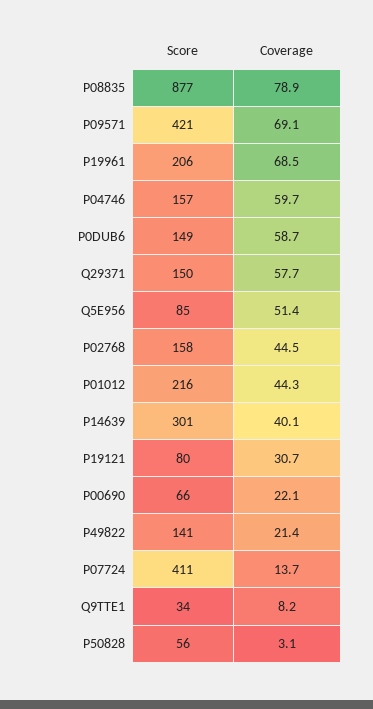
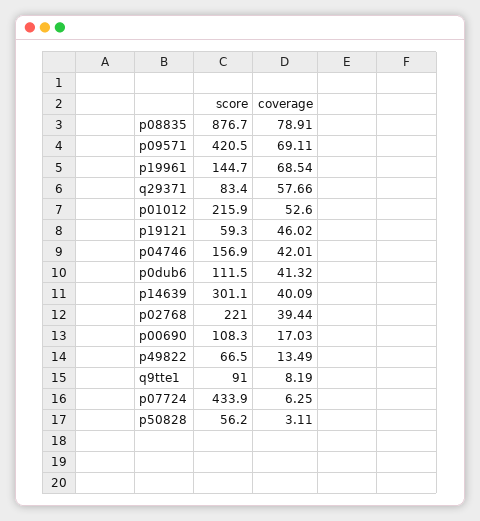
  {
    "Score": {
      "P08835": 876.7,
      "P09571": 420.5,
-     "P19961": 206,
+     "P19961": 144.7,
      "P04746": 156.9,
-     "P0DUB6": 149,
+     "P0DUB6": 111.5,
-     "Q29371": 150,
+     "Q29371": 83.4,
-     "Q5E956": 85,
-     "P02768": 158,
+     "P02768": 221,
      "P01012": 215.9,
      "P14639": 301.1,
-     "P19121": 80,
+     "P19121": 59.3,
-     "P00690": 66,
+     "P00690": 108.3,
-     "P49822": 141,
+     "P49822": 66.5,
-     "P07724": 411,
+     "P07724": 433.9,
-     "Q9TTE1": 34,
+     "Q9TTE1": 91,
      "P50828": 56.2
    },
    "Coverage": {
      "P08835": 78.91,
      "P09571": 69.11,
      "P19961": 68.54,
-     "P04746": 59.7,
+     "P04746": 42.01,
-     "P0DUB6": 58.7,
+     "P0DUB6": 41.32,
      "Q29371": 57.66,
-     "Q5E956": 51.4,
-     "P02768": 44.5,
+     "P02768": 39.44,
-     "P01012": 44.3,
+     "P01012": 52.6,
      "P14639": 40.09,
-     "P19121": 30.7,
+     "P19121": 46.02,
-     "P00690": 22.1,
+     "P00690": 17.03,
-     "P49822": 21.4,
+     "P49822": 13.49,
-     "P07724": 13.7,
+     "P07724": 6.25,
      "Q9TTE1": 8.19,
      "P50828": 3.11
    }
  }

